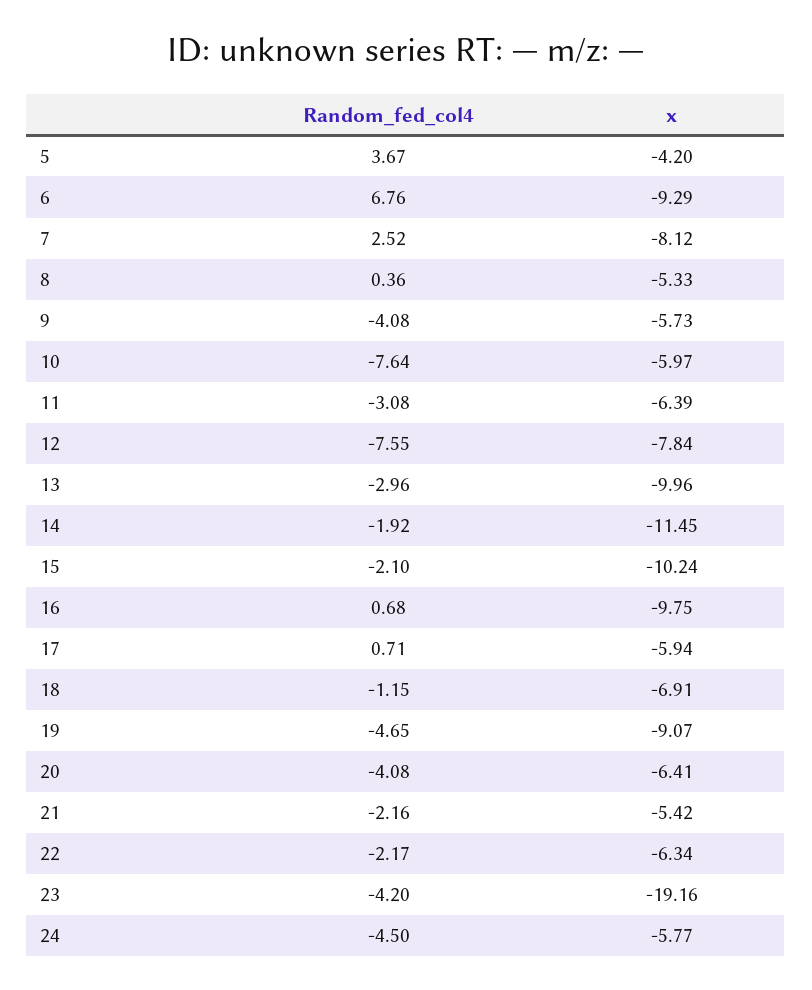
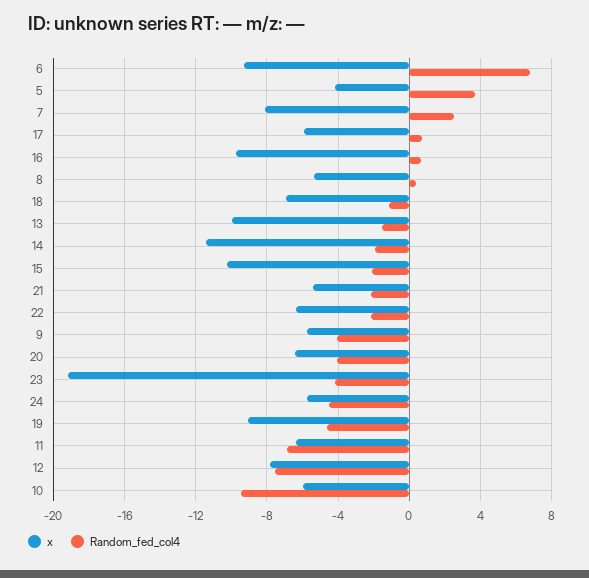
  {
    "Random_fed_col4": {
      "5": 3.67,
      "6": 6.76,
      "7": 2.52,
      "8": 0.36,
      "9": -4.08,
-     "10": -7.64,
+     "10": -9.5,
-     "11": -3.08,
+     "11": -7,
      "12": -7.55,
-     "13": -2.96,
+     "13": -1.5,
      "14": -1.92,
      "15": -2.1,
      "16": 0.68,
      "17": 0.71,
      "18": -1.15,
      "19": -4.65,
      "20": -4.08,
      "21": -2.16,
      "22": -2.17,
      "23": -4.2,
      "24": -4.5
    },
    "x": {
      "5": -4.2,
      "6": -9.29,
      "7": -8.12,
      "8": -5.33,
      "9": -5.73,
      "10": -5.97,
      "11": -6.39,
      "12": -7.84,
      "13": -9.96,
      "14": -11.45,
      "15": -10.24,
      "16": -9.75,
      "17": -5.94,
      "18": -6.91,
      "19": -9.07,
      "20": -6.41,
      "21": -5.42,
      "22": -6.34,
      "23": -19.16,
      "24": -5.77
    }
  }

